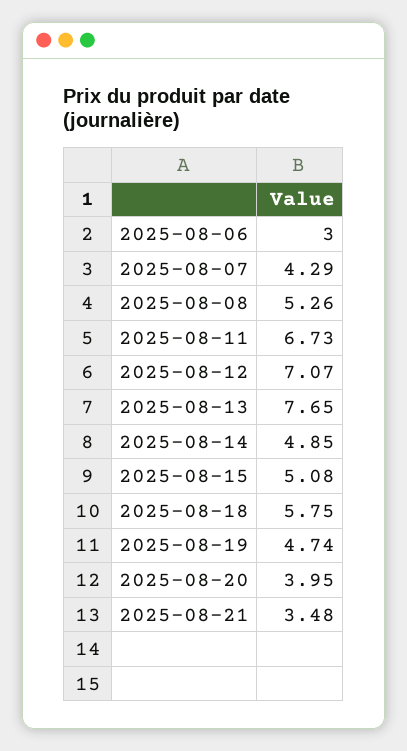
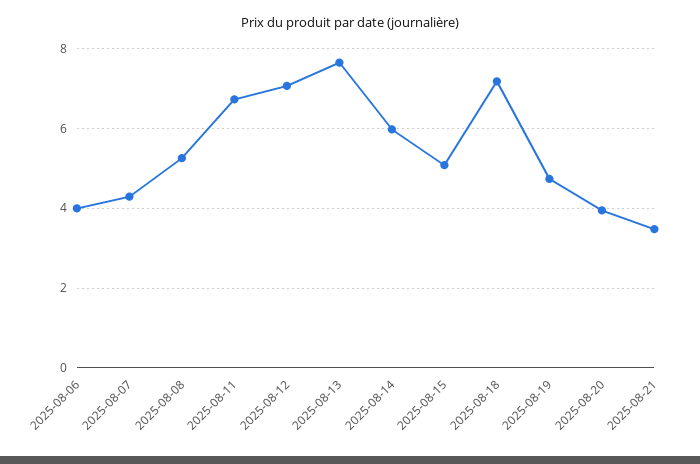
  {
-   "2025-08-06": 3,
+   "2025-08-06": 4,
    "2025-08-07": 4.29,
    "2025-08-08": 5.26,
    "2025-08-11": 6.73,
    "2025-08-12": 7.07,
    "2025-08-13": 7.65,
-   "2025-08-14": 4.85,
+   "2025-08-14": 6,
    "2025-08-15": 5.08,
-   "2025-08-18": 5.75,
+   "2025-08-18": 7.2,
    "2025-08-19": 4.74,
    "2025-08-20": 3.95,
    "2025-08-21": 3.48
  }

